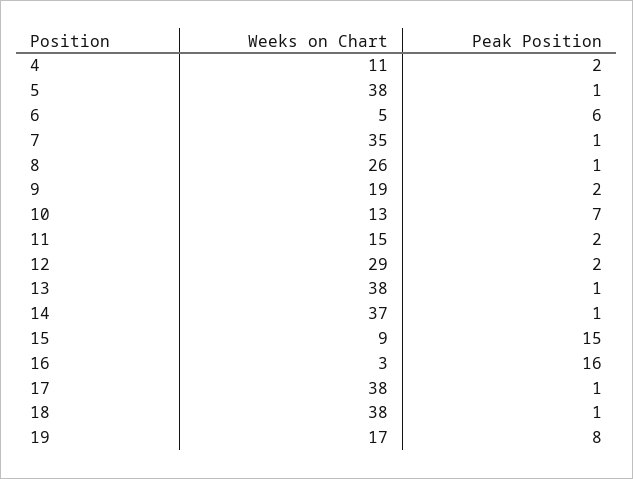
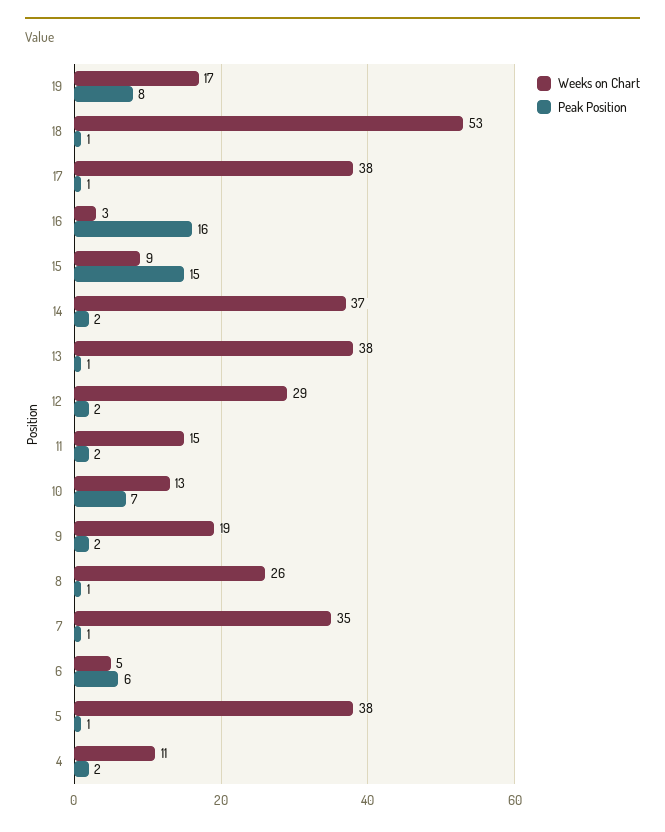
  {
    "Weeks on Chart": {
      "4": 11,
      "5": 38,
      "6": 5,
      "7": 35,
      "8": 26,
      "9": 19,
      "10": 13,
      "11": 15,
      "12": 29,
      "13": 38,
      "14": 37,
      "15": 9,
      "16": 3,
      "17": 38,
-     "18": 38,
+     "18": 53,
      "19": 17
    },
    "Peak Position": {
      "4": 2,
      "5": 1,
      "6": 6,
      "7": 1,
      "8": 1,
      "9": 2,
      "10": 7,
      "11": 2,
      "12": 2,
      "13": 1,
-     "14": 1,
+     "14": 2,
      "15": 15,
      "16": 16,
      "17": 1,
      "18": 1,
      "19": 8
    }
  }

